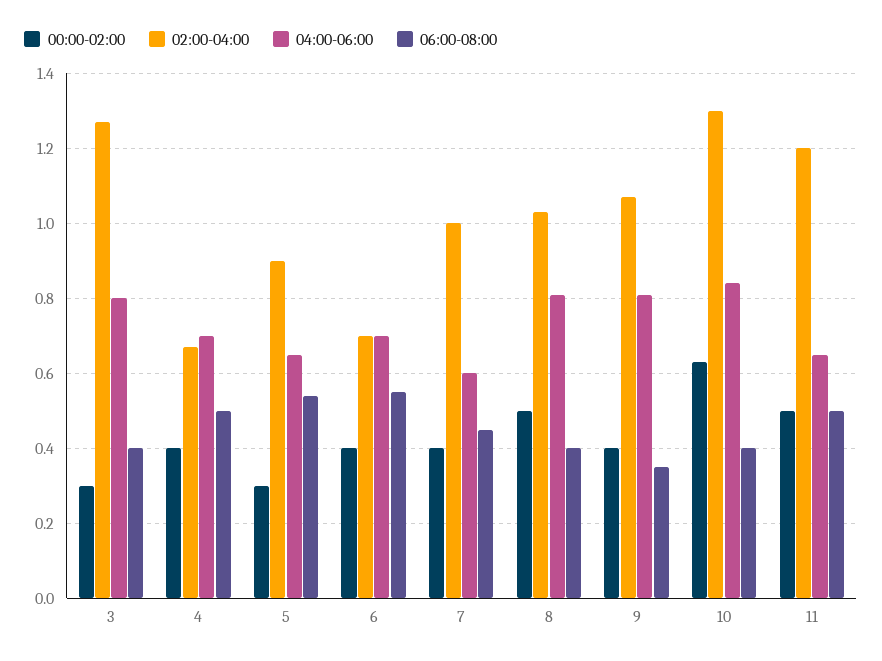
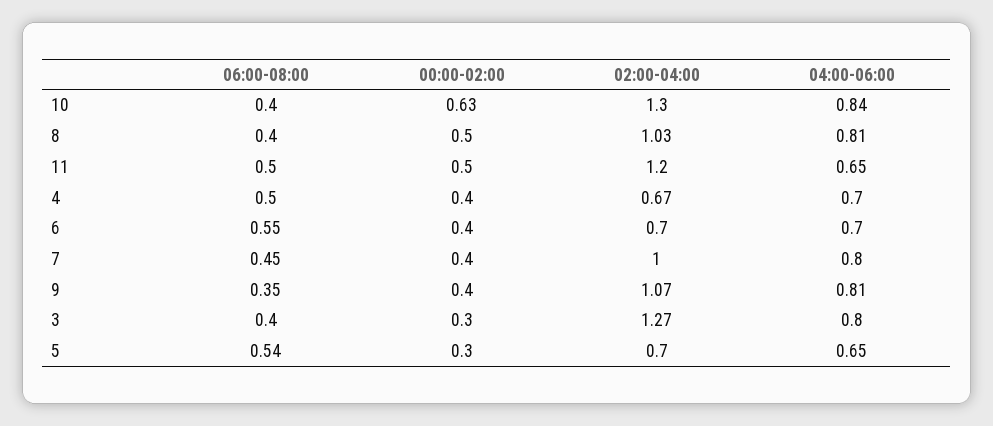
  {
    "00:00-02:00": {
      "3": 0.3,
      "4": 0.4,
      "5": 0.3,
      "6": 0.4,
      "7": 0.4,
      "8": 0.5,
      "9": 0.4,
      "10": 0.63,
      "11": 0.5
    },
    "02:00-04:00": {
      "3": 1.27,
      "4": 0.67,
-     "5": 0.9,
+     "5": 0.7,
      "6": 0.7,
      "7": 1,
      "8": 1.03,
      "9": 1.07,
      "10": 1.3,
      "11": 1.2
    },
    "04:00-06:00": {
      "3": 0.8,
      "4": 0.7,
      "5": 0.65,
      "6": 0.7,
-     "7": 0.6,
+     "7": 0.8,
      "8": 0.81,
      "9": 0.81,
      "10": 0.84,
      "11": 0.65
    },
    "06:00-08:00": {
      "3": 0.4,
      "4": 0.5,
      "5": 0.54,
      "6": 0.55,
      "7": 0.45,
      "8": 0.4,
      "9": 0.35,
      "10": 0.4,
      "11": 0.5
    }
  }

